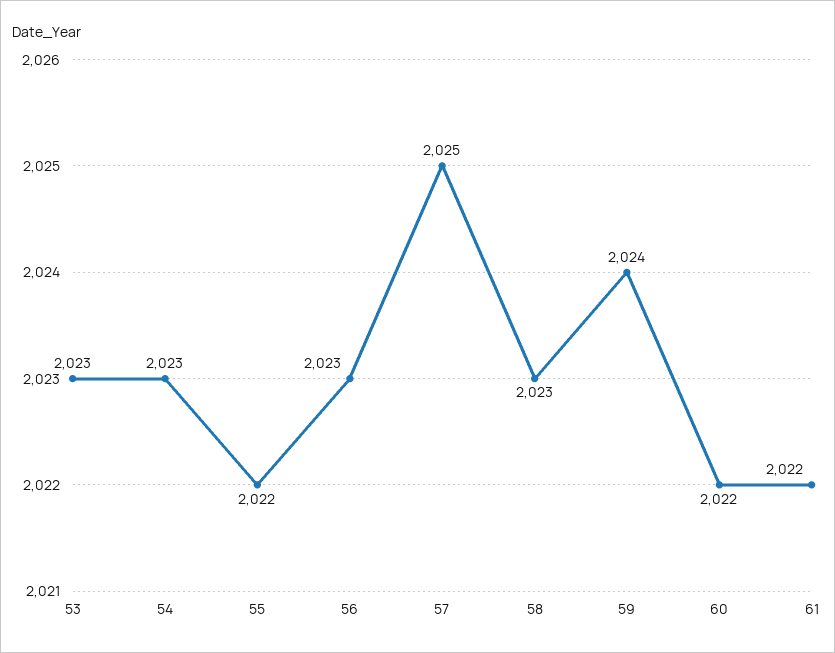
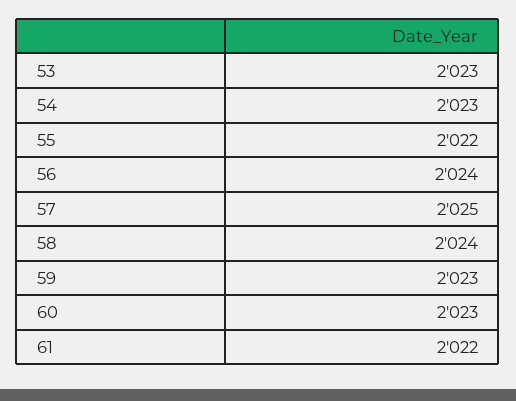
  {
    "53": 2023,
    "54": 2023,
    "55": 2022,
-   "56": 2023,
+   "56": 2024,
    "57": 2025,
-   "58": 2023,
+   "58": 2024,
-   "59": 2024,
+   "59": 2023,
-   "60": 2022,
+   "60": 2023,
    "61": 2022
  }

